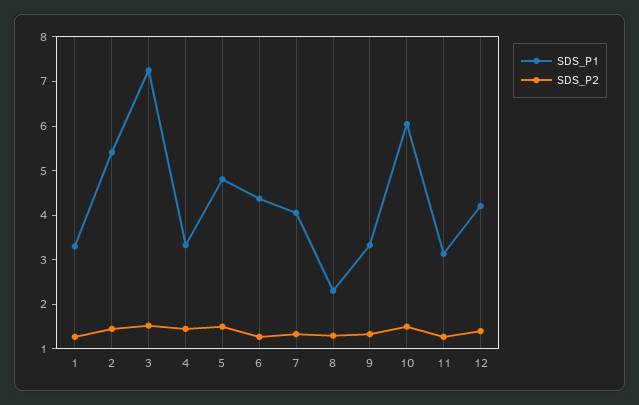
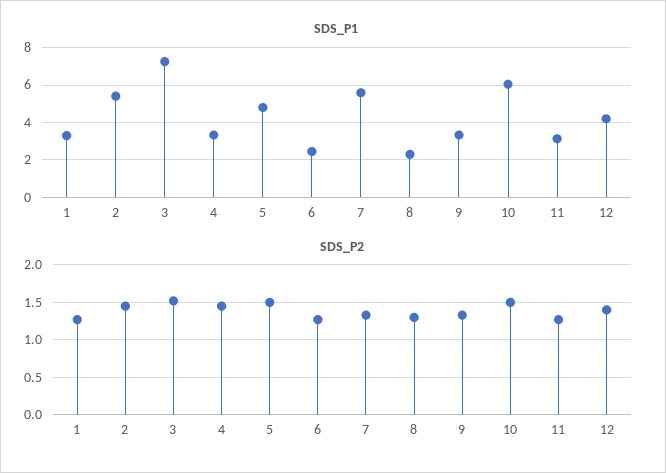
  {
    "SDS_P1": {
      "1": 3.4,
      "2": 5.4,
      "3": 7.2,
      "4": 3.4,
      "5": 4.8,
-     "6": 4.4,
+     "6": 2.5,
-     "7": 4,
+     "7": 5.5,
      "8": 2.4,
      "9": 3.4,
      "10": 6,
      "11": 3.2,
      "12": 4.2
    },
    "SDS_P2": {
      "1": 1.3,
      "2": 1.5,
      "3": 1.5,
      "4": 1.5,
      "5": 1.5,
      "6": 1.3,
      "7": 1.3,
      "8": 1.3,
      "9": 1.3,
      "10": 1.5,
      "11": 1.3,
      "12": 1.4
    }
  }

